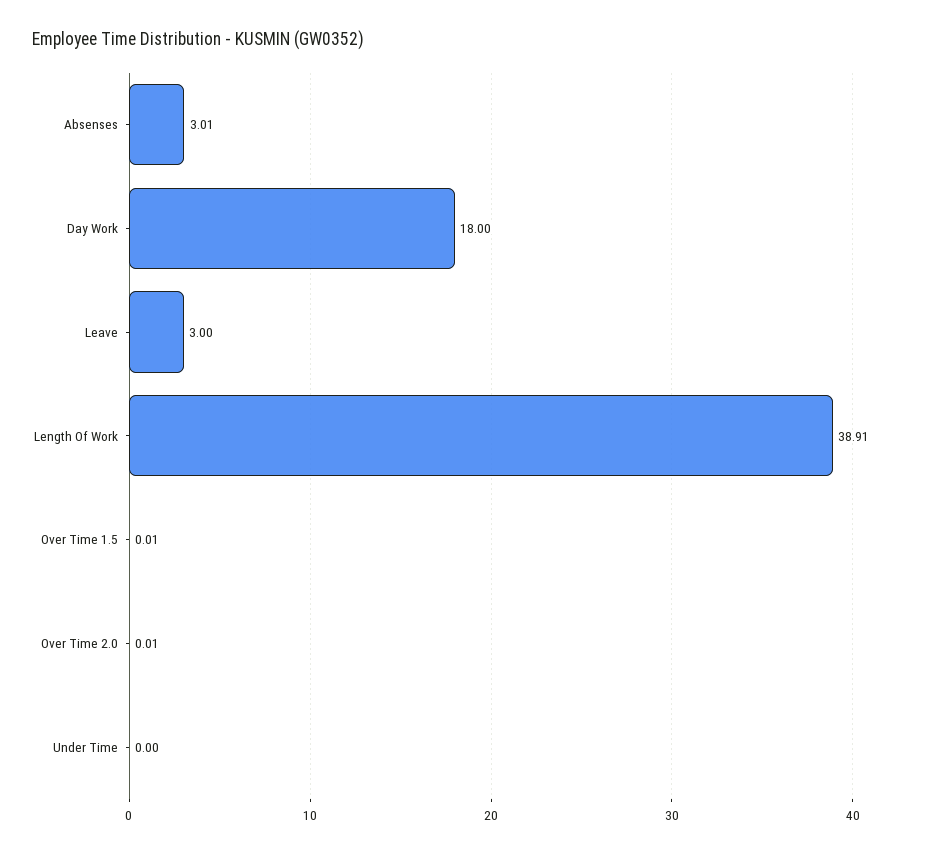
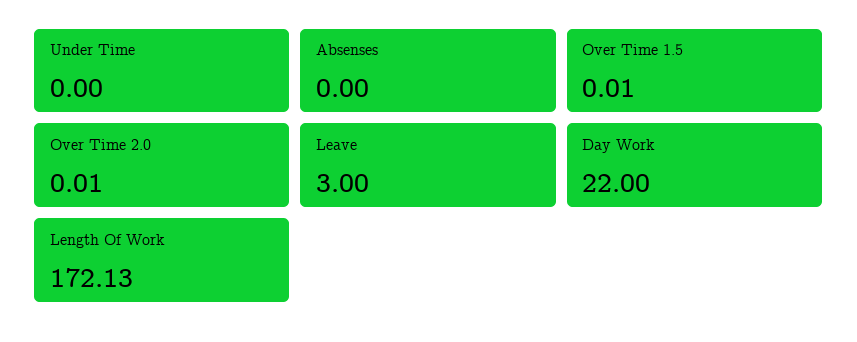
  {
-   "Absenses": 3.01,
+   "Absenses": 0,
-   "Day Work": 18,
+   "Day Work": 22,
    "Leave": 3,
-   "Length Of Work": 38.91,
+   "Length Of Work": 172.13,
    "Over Time 1.5": 0.01,
    "Over Time 2.0": 0.01,
    "Under Time": 0
  }

